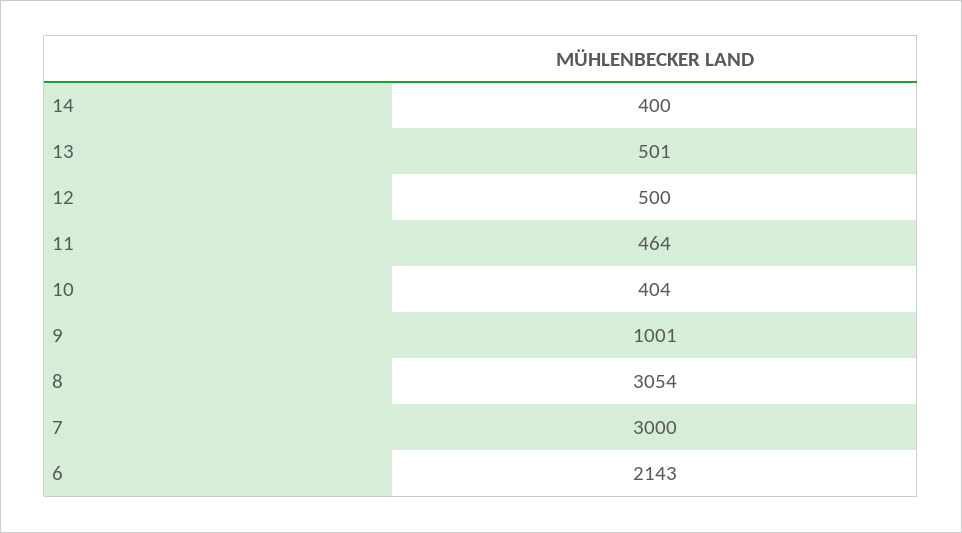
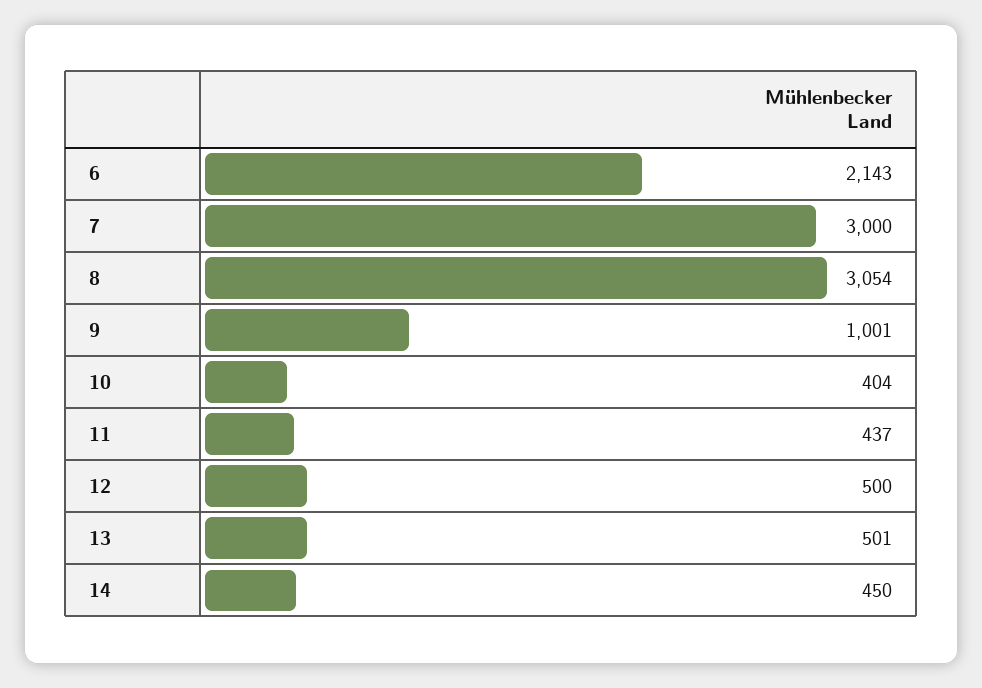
  {
-   "14": 400,
+   "14": 450,
    "13": 501,
    "12": 500,
-   "11": 464,
+   "11": 437,
    "10": 404,
    "9": 1001,
    "8": 3054,
    "7": 3000,
    "6": 2143
  }

